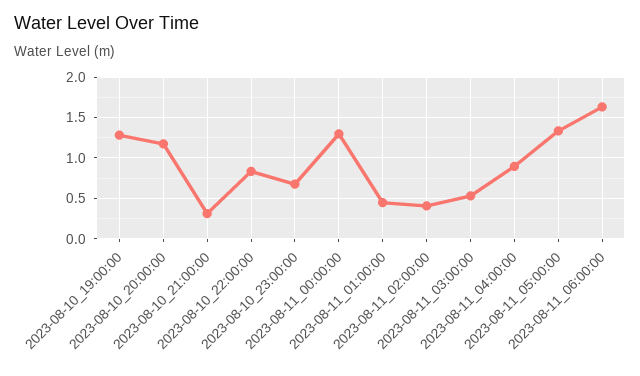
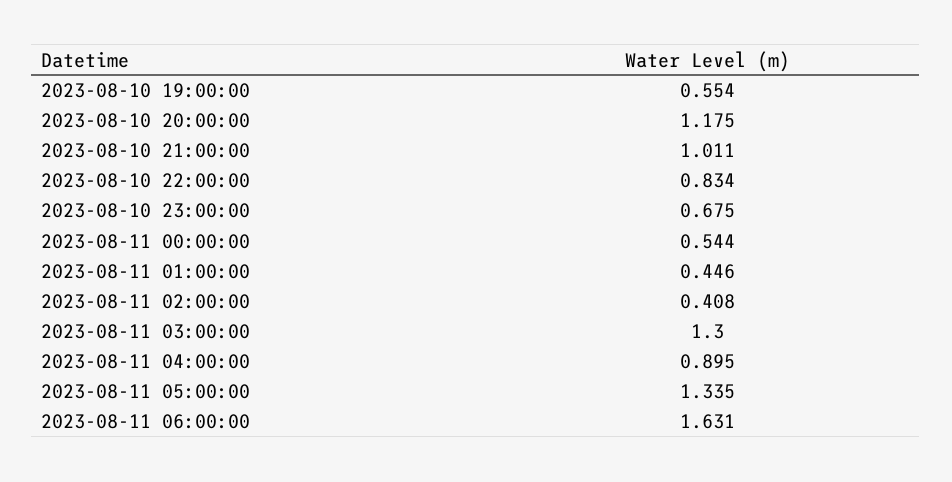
  {
-   "2023-08-10_19:00:00": 1.3,
+   "2023-08-10_19:00:00": 0.554,
    "2023-08-10_20:00:00": 1.175,
-   "2023-08-10_21:00:00": 0.3,
+   "2023-08-10_21:00:00": 1.011,
    "2023-08-10_22:00:00": 0.834,
    "2023-08-10_23:00:00": 0.675,
-   "2023-08-11_00:00:00": 1.3,
+   "2023-08-11_00:00:00": 0.544,
    "2023-08-11_01:00:00": 0.446,
    "2023-08-11_02:00:00": 0.408,
-   "2023-08-11_03:00:00": 0.5,
+   "2023-08-11_03:00:00": 1.3,
    "2023-08-11_04:00:00": 0.895,
    "2023-08-11_05:00:00": 1.335,
    "2023-08-11_06:00:00": 1.631
  }

